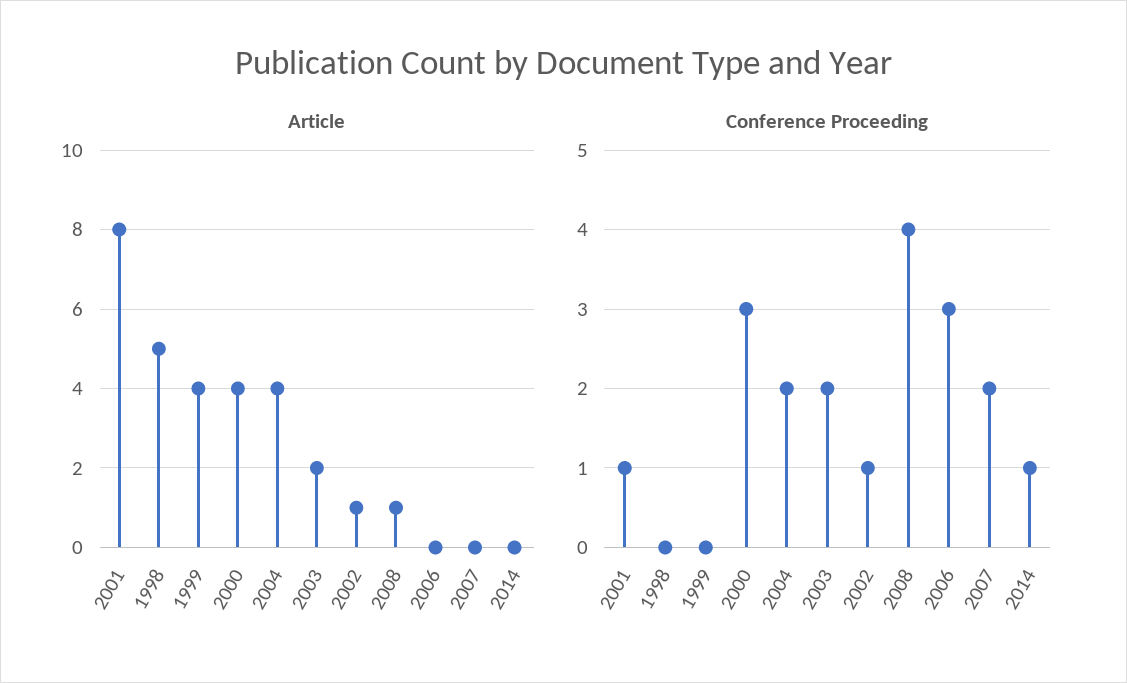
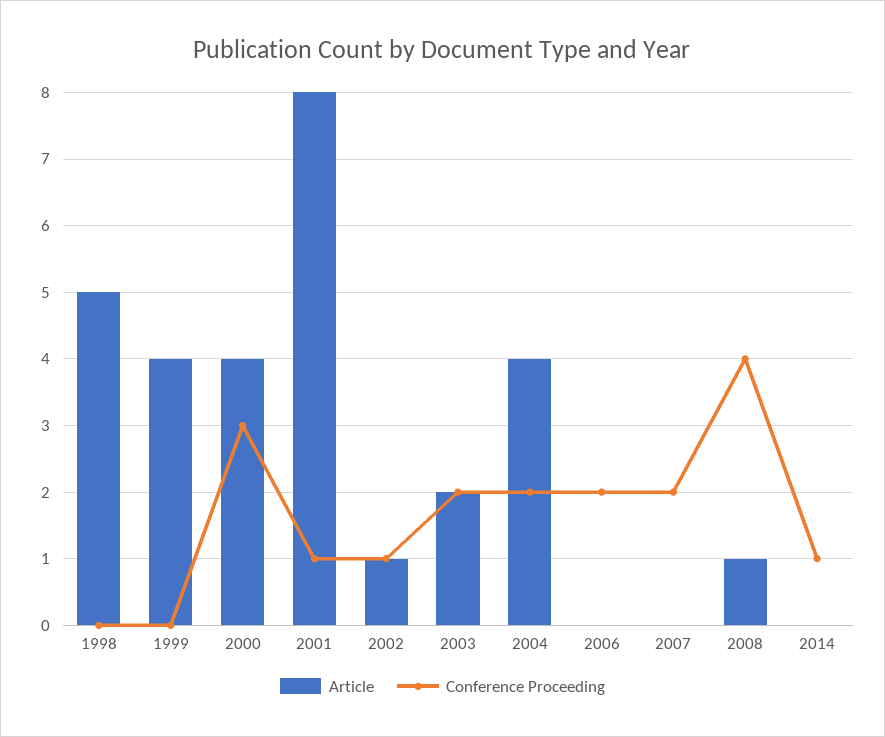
  {
    "Article": {
      "2001": 8,
      "1998": 5,
      "1999": 4,
      "2000": 4,
      "2004": 4,
      "2003": 2,
      "2002": 1,
      "2008": 1,
      "2006": 0,
      "2007": 0,
      "2014": 0
    },
    "Conference Proceeding": {
      "2001": 1,
      "1998": 0,
      "1999": 0,
      "2000": 3,
      "2004": 2,
      "2003": 2,
      "2002": 1,
      "2008": 4,
-     "2006": 3,
+     "2006": 2,
      "2007": 2,
      "2014": 1
    }
  }

